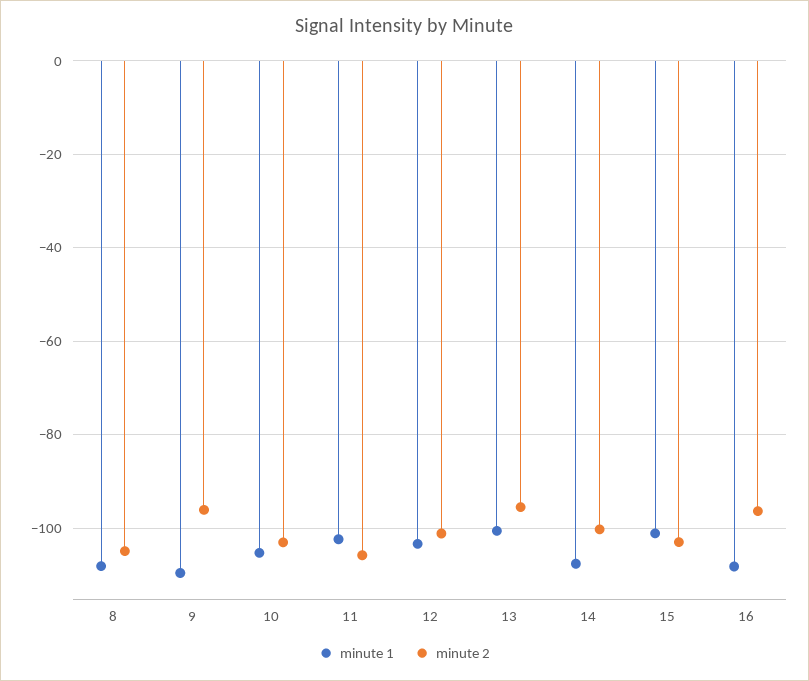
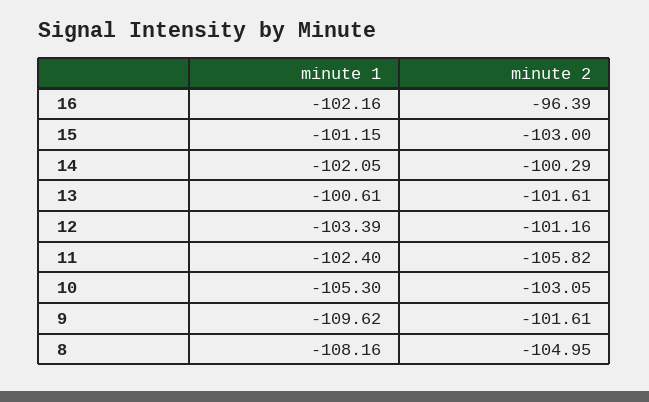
  {
    "minute 1": {
      "8": -108.16,
      "9": -109.62,
      "10": -105.3,
      "11": -102.4,
      "12": -103.39,
      "13": -100.61,
-     "14": -108,
+     "14": -102.05,
      "15": -101.15,
-     "16": -108
+     "16": -102.16
    },
    "minute 2": {
      "8": -104.95,
-     "9": -96,
+     "9": -101.61,
      "10": -103.05,
      "11": -105.82,
      "12": -101.16,
-     "13": -96,
+     "13": -101.61,
      "14": -100.29,
      "15": -103,
      "16": -96.39
    }
  }

